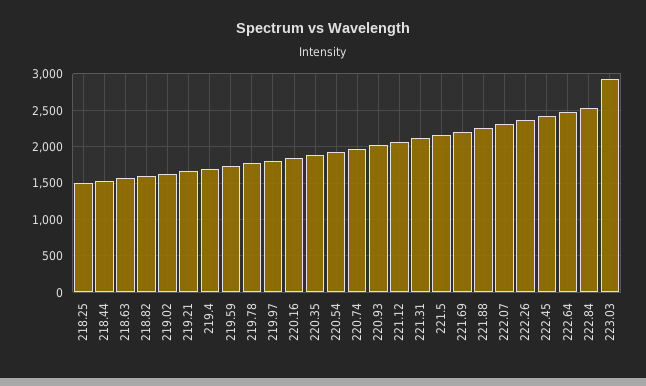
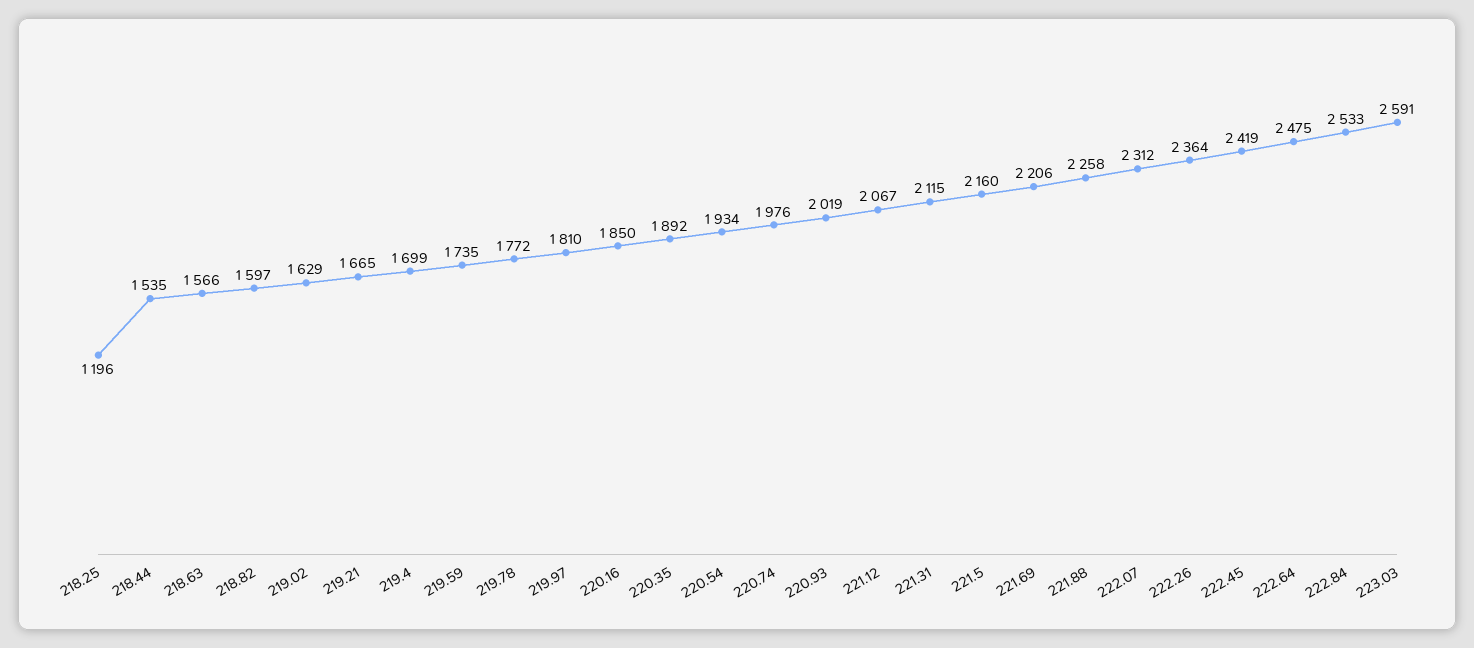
  {
-   "218.25": 1500,
+   "218.25": 1196,
    "218.44": 1535,
    "218.63": 1566,
    "218.82": 1597,
    "219.02": 1629,
    "219.21": 1665,
    "219.4": 1699,
    "219.59": 1735,
    "219.78": 1772,
    "219.97": 1810,
    "220.16": 1850,
    "220.35": 1892,
    "220.54": 1934,
    "220.74": 1976,
    "220.93": 2019,
    "221.12": 2067,
    "221.31": 2115,
    "221.5": 2160,
    "221.69": 2206,
    "221.88": 2258,
    "222.07": 2312,
    "222.26": 2364,
    "222.45": 2419,
    "222.64": 2475,
    "222.84": 2533,
-   "223.03": 2900
+   "223.03": 2591
  }

